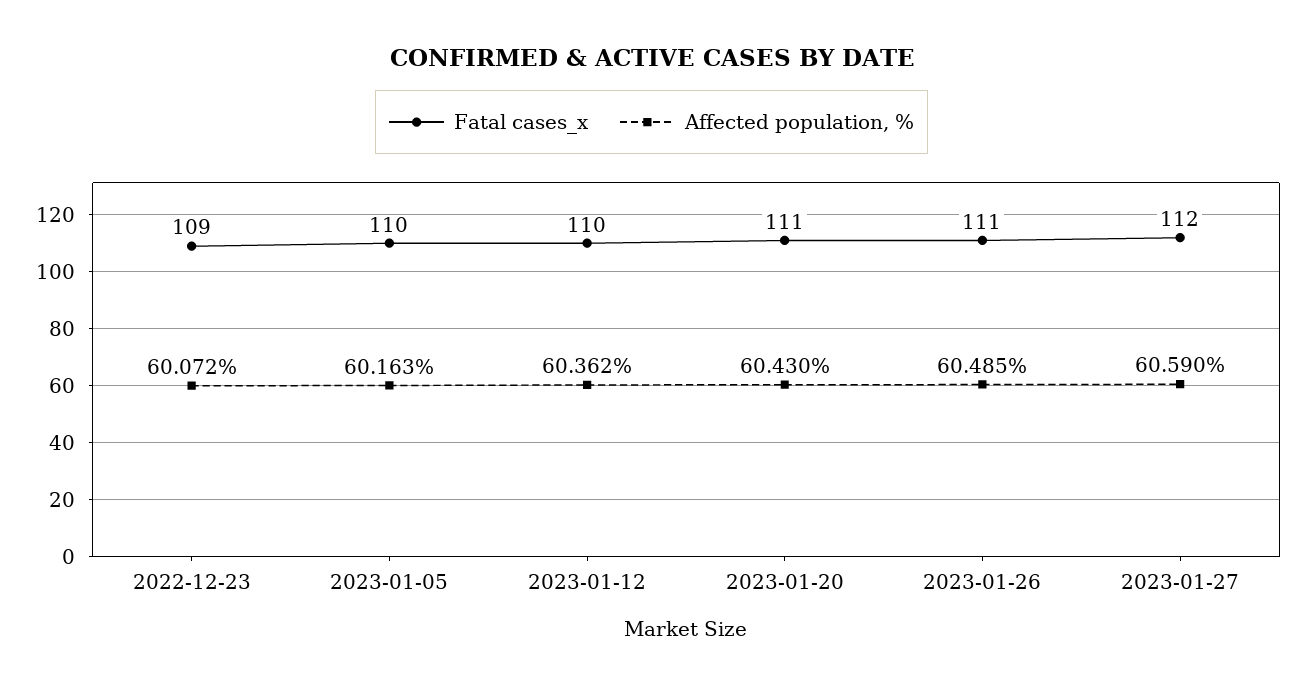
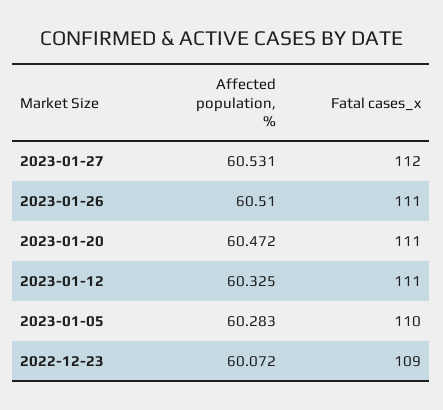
  {
    "Fatal cases_x": {
      "2022-12-23": 109,
      "2023-01-05": 110,
-     "2023-01-12": 110,
+     "2023-01-12": 111,
      "2023-01-20": 111,
      "2023-01-26": 111,
      "2023-01-27": 112
    },
    "Affected population, %": {
      "2022-12-23": 60.072,
-     "2023-01-05": 60.163,
+     "2023-01-05": 60.283,
-     "2023-01-12": 60.362,
+     "2023-01-12": 60.325,
-     "2023-01-20": 60.43,
+     "2023-01-20": 60.472,
-     "2023-01-26": 60.485,
+     "2023-01-26": 60.51,
-     "2023-01-27": 60.59
+     "2023-01-27": 60.531
    }
  }

